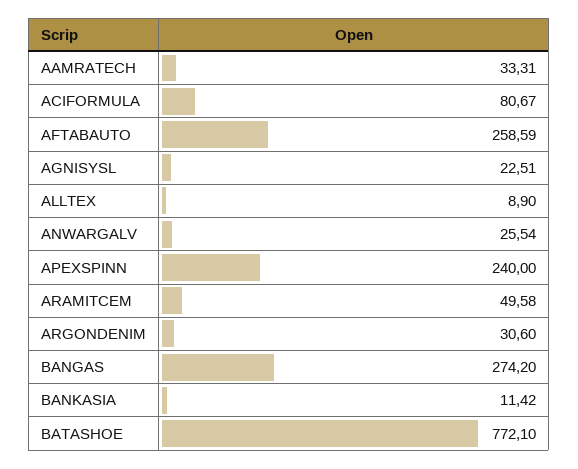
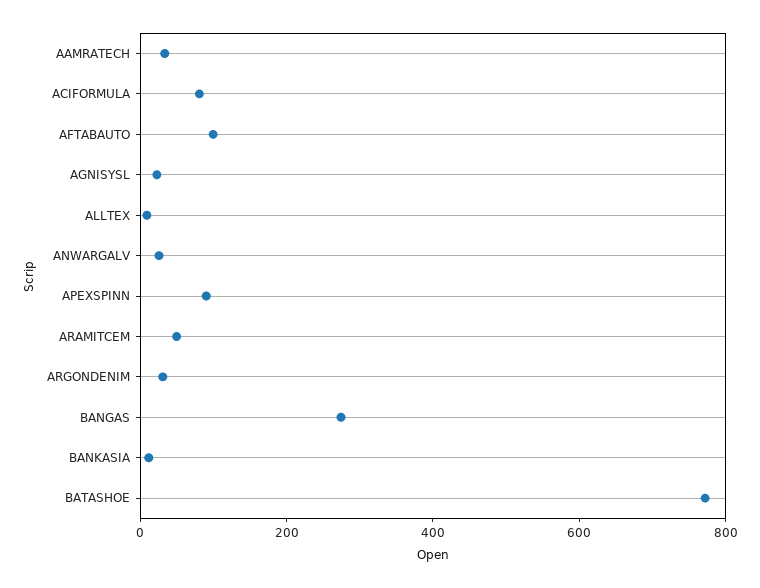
  {
    "AAMRATECH": 33.31,
    "ACIFORMULA": 80.67,
-   "AFTABAUTO": 258.59,
+   "AFTABAUTO": 100,
    "AGNISYSL": 22.51,
    "ALLTEX": 8.9,
    "ANWARGALV": 25.54,
-   "APEXSPINN": 240,
+   "APEXSPINN": 100,
    "ARAMITCEM": 49.58,
    "ARGONDENIM": 30.6,
    "BANGAS": 274.2,
    "BANKASIA": 11.42,
    "BATASHOE": 772.1
  }

